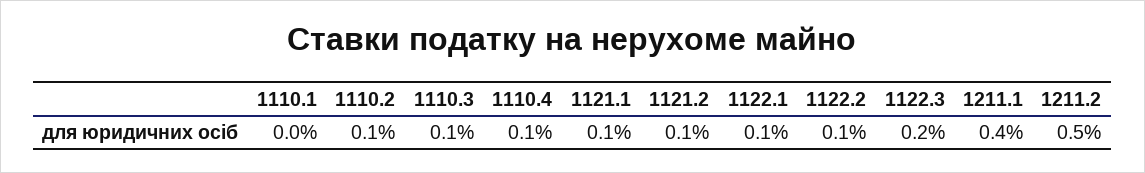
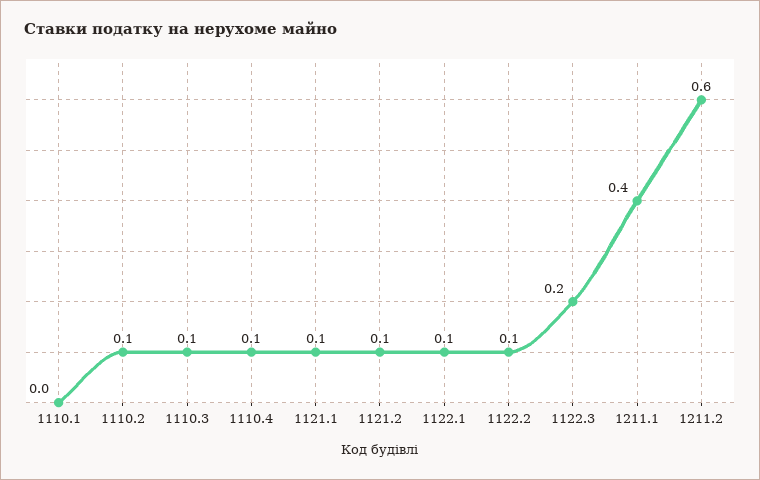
  {
    "1110.1": 0,
    "1110.2": 0.1,
    "1110.3": 0.1,
    "1110.4": 0.1,
    "1121.1": 0.1,
    "1121.2": 0.1,
    "1122.1": 0.1,
    "1122.2": 0.1,
    "1122.3": 0.2,
    "1211.1": 0.4,
-   "1211.2": 0.5
+   "1211.2": 0.6
  }

